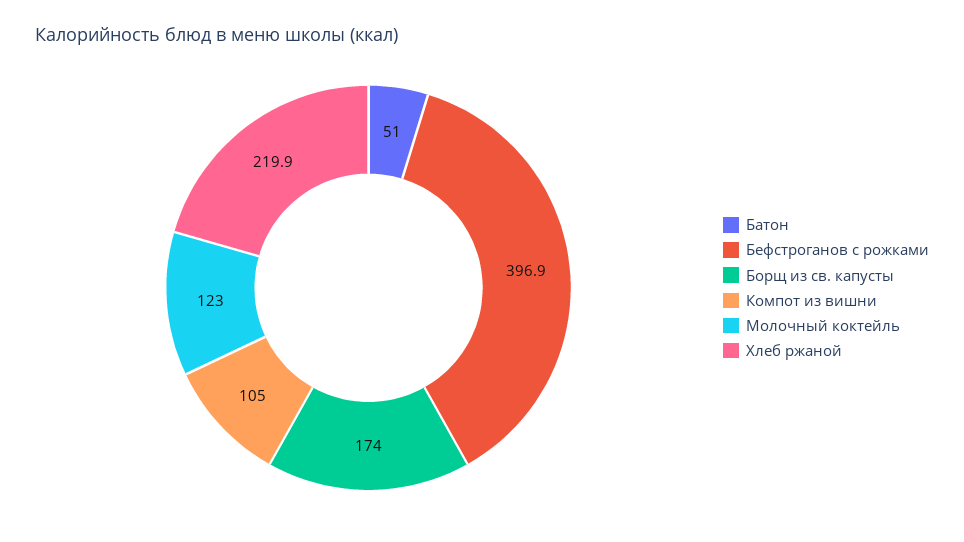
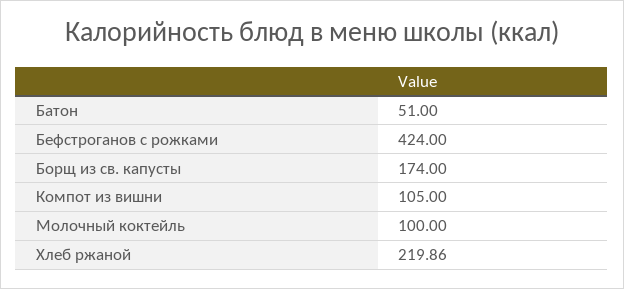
  {
    "Батон": 51,
-   "Бефстроганов с рожками": 396.9,
+   "Бефстроганов с рожками": 424,
    "Борщ из св. капусты": 174,
    "Компот из вишни": 105,
-   "Молочный коктейль": 123,
+   "Молочный коктейль": 100,
    "Хлеб ржаной": 219.86
  }

